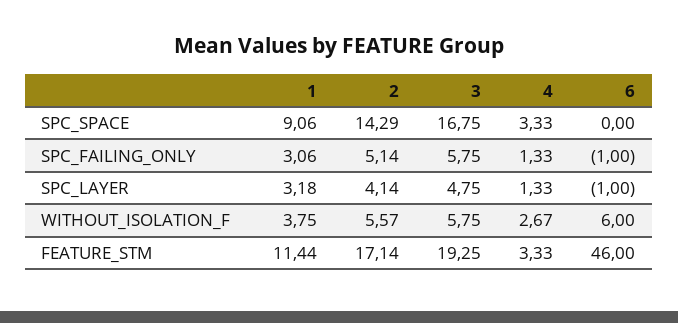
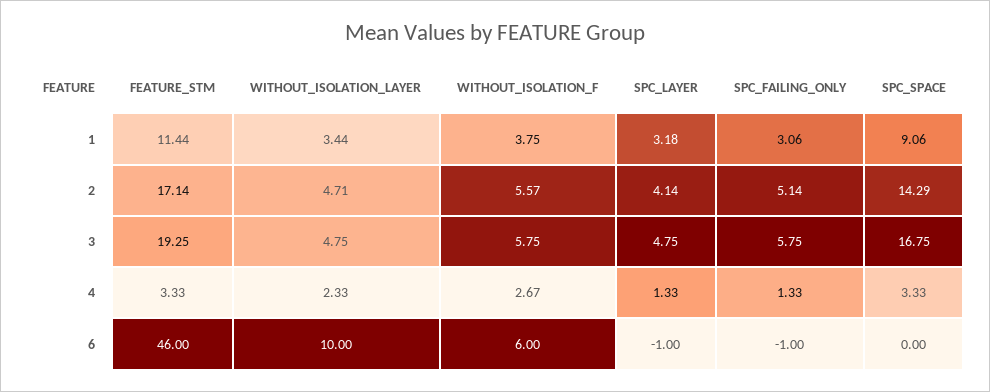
  {
    "1": {
      "SPC_SPACE": 9.06,
      "SPC_FAILING_ONLY": 3.06,
      "SPC_LAYER": 3.18,
      "WITHOUT_ISOLATION_F": 3.75,
-     "FEATURE_STM": 11.44
+     "FEATURE_STM": 11.44,
+     "WITHOUT_ISOLATION_LAYER": 3.44
    },
    "2": {
      "SPC_SPACE": 14.29,
      "SPC_FAILING_ONLY": 5.14,
      "SPC_LAYER": 4.14,
      "WITHOUT_ISOLATION_F": 5.57,
-     "FEATURE_STM": 17.14
+     "FEATURE_STM": 17.14,
+     "WITHOUT_ISOLATION_LAYER": 4.71
    },
    "3": {
      "SPC_SPACE": 16.75,
      "SPC_FAILING_ONLY": 5.75,
      "SPC_LAYER": 4.75,
      "WITHOUT_ISOLATION_F": 5.75,
-     "FEATURE_STM": 19.25
+     "FEATURE_STM": 19.25,
+     "WITHOUT_ISOLATION_LAYER": 4.75
    },
    "4": {
      "SPC_SPACE": 3.33,
      "SPC_FAILING_ONLY": 1.33,
      "SPC_LAYER": 1.33,
      "WITHOUT_ISOLATION_F": 2.67,
-     "FEATURE_STM": 3.33
+     "FEATURE_STM": 3.33,
+     "WITHOUT_ISOLATION_LAYER": 2.33
    },
    "6": {
      "SPC_SPACE": 0,
      "SPC_FAILING_ONLY": -1,
      "SPC_LAYER": -1,
      "WITHOUT_ISOLATION_F": 6,
-     "FEATURE_STM": 46
+     "FEATURE_STM": 46,
+     "WITHOUT_ISOLATION_LAYER": 10
    }
  }

